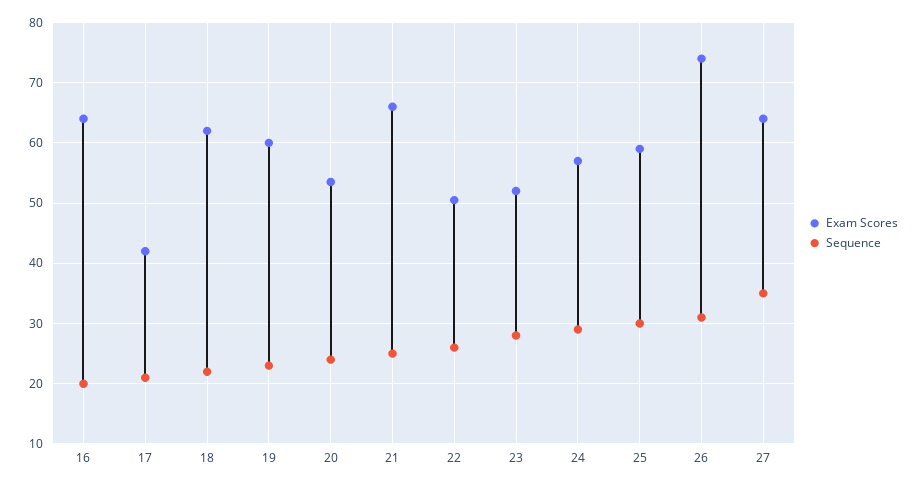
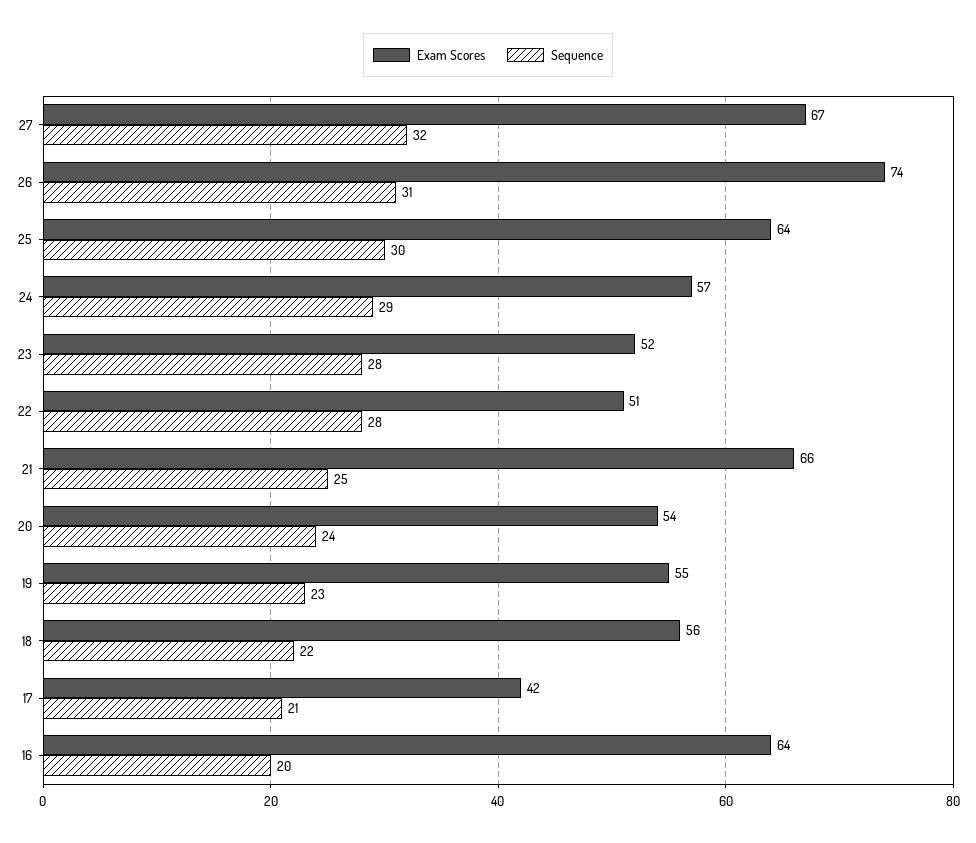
  {
    "Exam Scores": {
      "16": 64,
      "17": 42,
-     "18": 62,
+     "18": 56,
-     "19": 60,
+     "19": 55,
      "20": 54,
      "21": 66,
      "22": 51,
      "23": 52,
      "24": 57,
-     "25": 59,
+     "25": 64,
      "26": 74,
-     "27": 64
+     "27": 67
    },
    "Sequence": {
      "16": 20,
      "17": 21,
      "18": 22,
      "19": 23,
      "20": 24,
      "21": 25,
-     "22": 26,
+     "22": 28,
      "23": 28,
      "24": 29,
      "25": 30,
      "26": 31,
-     "27": 35
+     "27": 32
    }
  }

